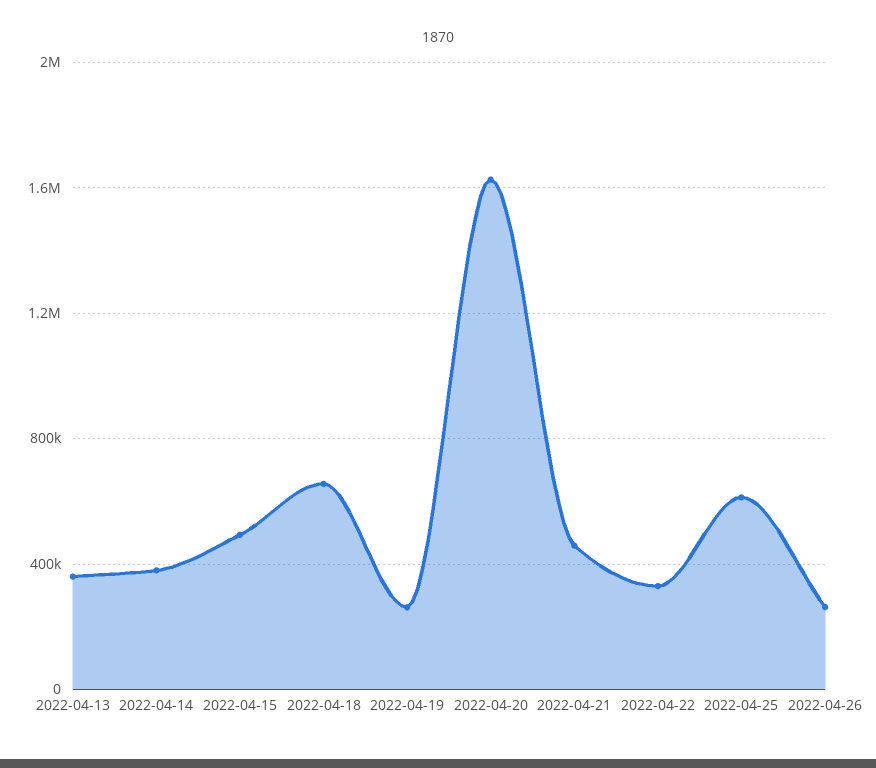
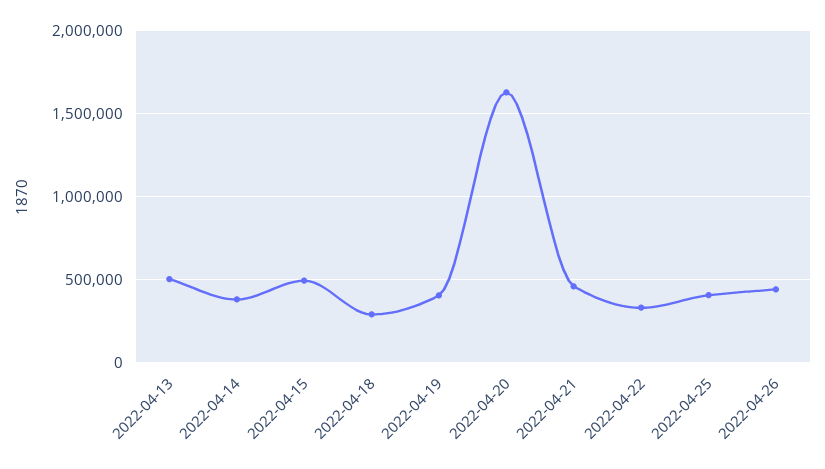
  {
-   "2022-04-13": 350000,
+   "2022-04-13": 500000,
    "2022-04-14": 400000,
    "2022-04-15": 500000,
-   "2022-04-18": 650000,
+   "2022-04-18": 300000,
-   "2022-04-19": 250000,
+   "2022-04-19": 400000,
    "2022-04-20": 1650000,
    "2022-04-21": 450000,
    "2022-04-22": 350000,
-   "2022-04-25": 600000,
+   "2022-04-25": 400000,
-   "2022-04-26": 250000
+   "2022-04-26": 450000
  }

